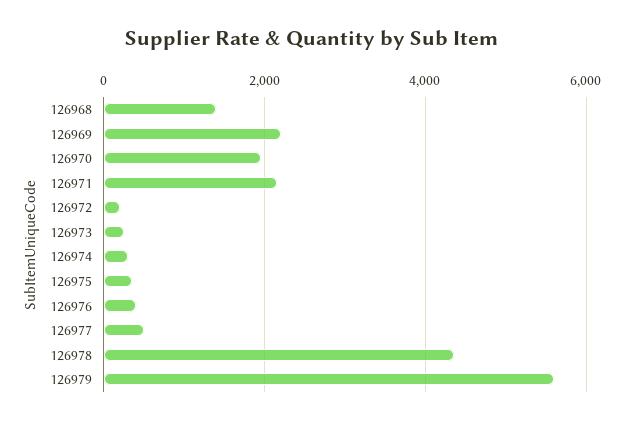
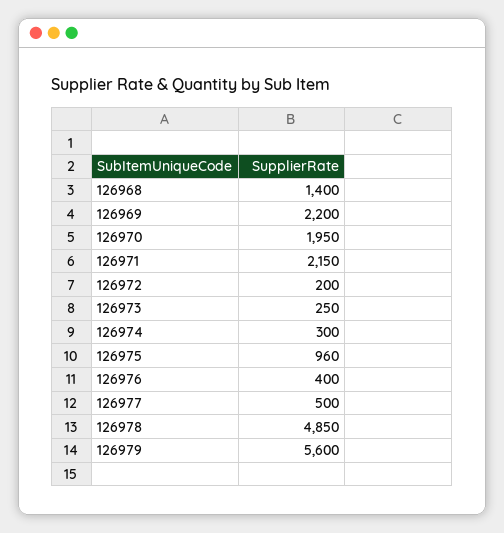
  {
    "126968": 1400,
    "126969": 2200,
    "126970": 1950,
    "126971": 2150,
    "126972": 200,
    "126973": 250,
    "126974": 300,
-   "126975": 400,
+   "126975": 960,
    "126976": 400,
    "126977": 500,
-   "126978": 4400,
+   "126978": 4850,
    "126979": 5600
  }

